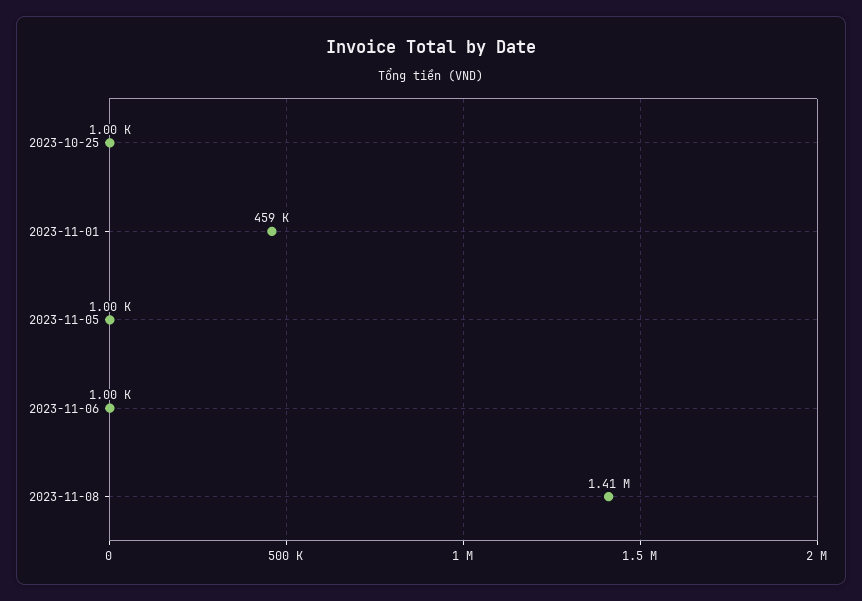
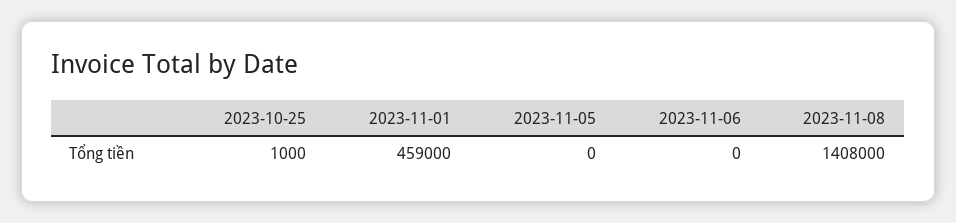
  {
    "2023-10-25": 1000,
    "2023-11-01": 459000,
-   "2023-11-05": 1000,
+   "2023-11-05": 0,
-   "2023-11-06": 1000,
+   "2023-11-06": 0,
    "2023-11-08": 1408000
  }

